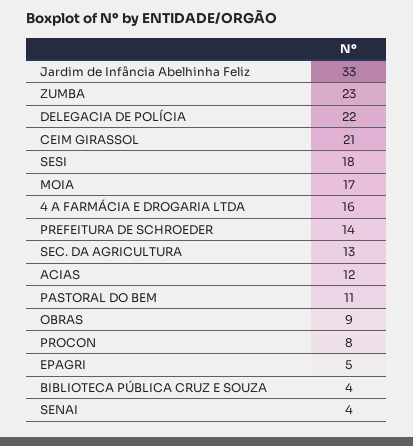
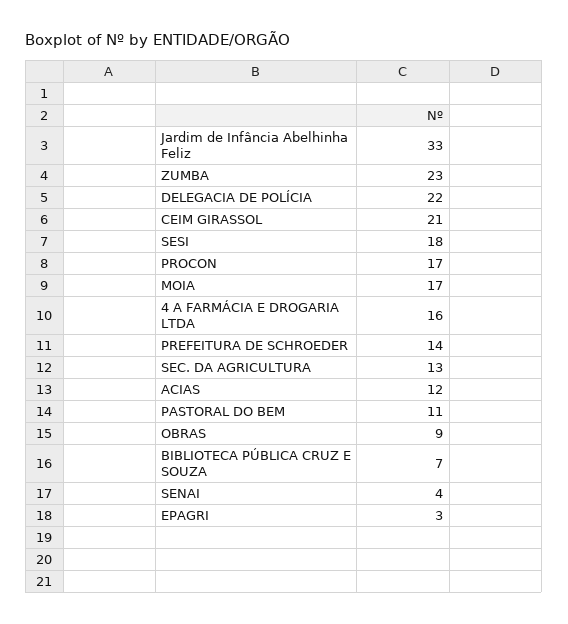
  {
    "Jardim de Infância Abelhinha Feliz": 33,
    "ZUMBA": 23,
    "DELEGACIA DE POLÍCIA": 22,
    "CEIM GIRASSOL": 21,
    "SESI": 18,
    "MOIA": 17,
    "4 A FARMÁCIA E DROGARIA LTDA": 16,
    "PREFEITURA DE SCHROEDER": 14,
    "SEC. DA AGRICULTURA": 13,
    "ACIAS": 12,
    "PASTORAL DO BEM": 11,
    "OBRAS": 9,
-   "PROCON": 8,
+   "PROCON": 17,
-   "EPAGRI": 5,
+   "EPAGRI": 3,
-   "BIBLIOTECA PÚBLICA CRUZ E SOUZA": 4,
+   "BIBLIOTECA PÚBLICA CRUZ E SOUZA": 7,
    "SENAI": 4
  }

